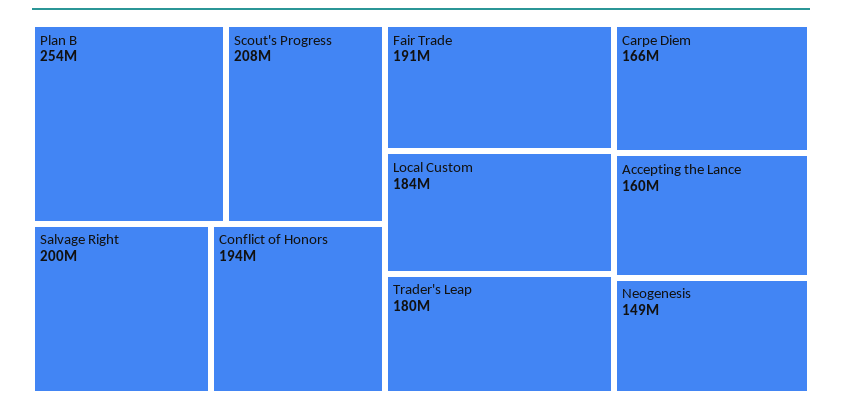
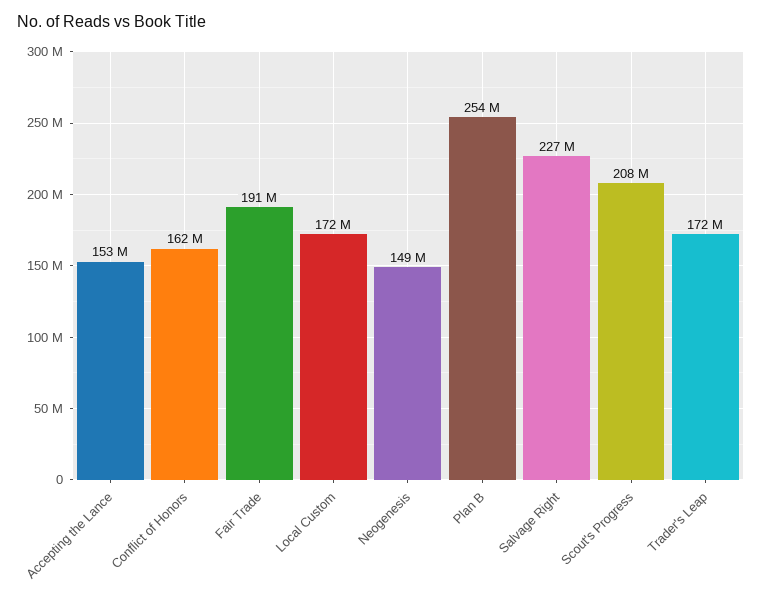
  {
    "Plan B": 254000000,
    "Scout's Progress": 208000000,
-   "Salvage Right": 200000000,
+   "Salvage Right": 227000000,
-   "Conflict of Honors": 194000000,
+   "Conflict of Honors": 162000000,
    "Fair Trade": 191000000,
-   "Local Custom": 184000000,
+   "Local Custom": 172000000,
-   "Trader's Leap": 180000000,
+   "Trader's Leap": 172000000,
-   "Carpe Diem": 166000000,
-   "Accepting the Lance": 160000000,
+   "Accepting the Lance": 153000000,
    "Neogenesis": 149000000
  }

